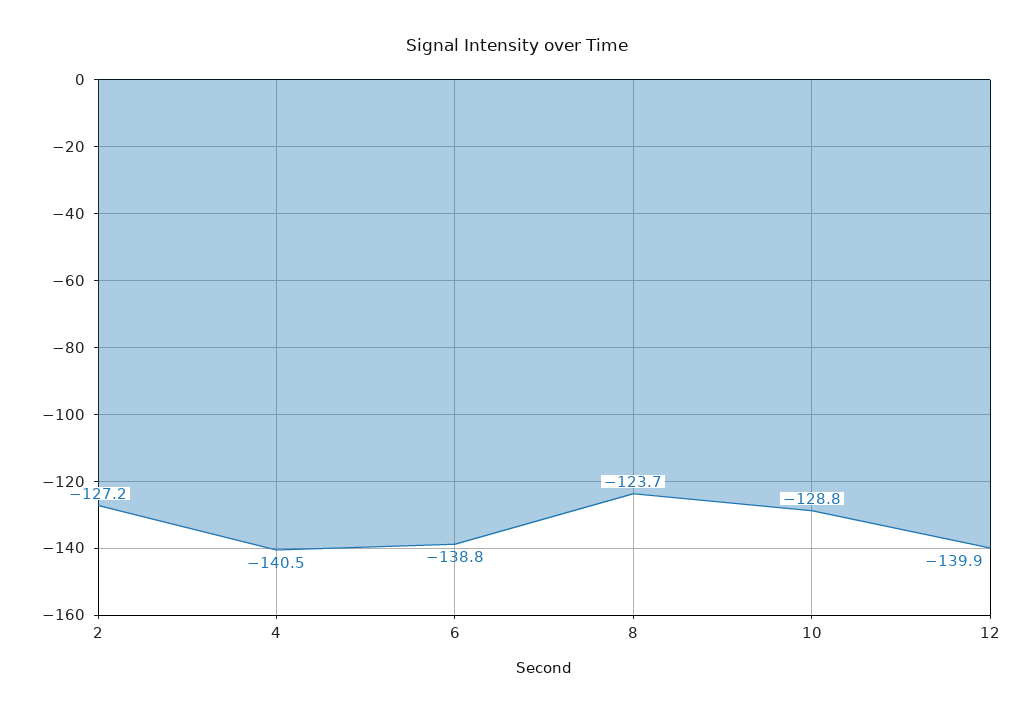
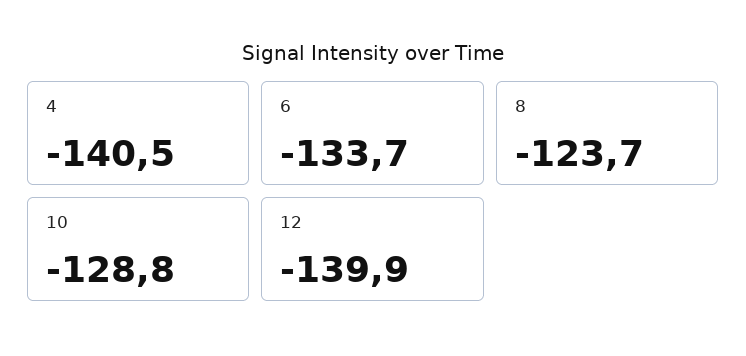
  {
-   "2": -127.2,
    "4": -140.5,
-   "6": -138.8,
+   "6": -133.7,
    "8": -123.7,
    "10": -128.8,
    "12": -139.9
  }

